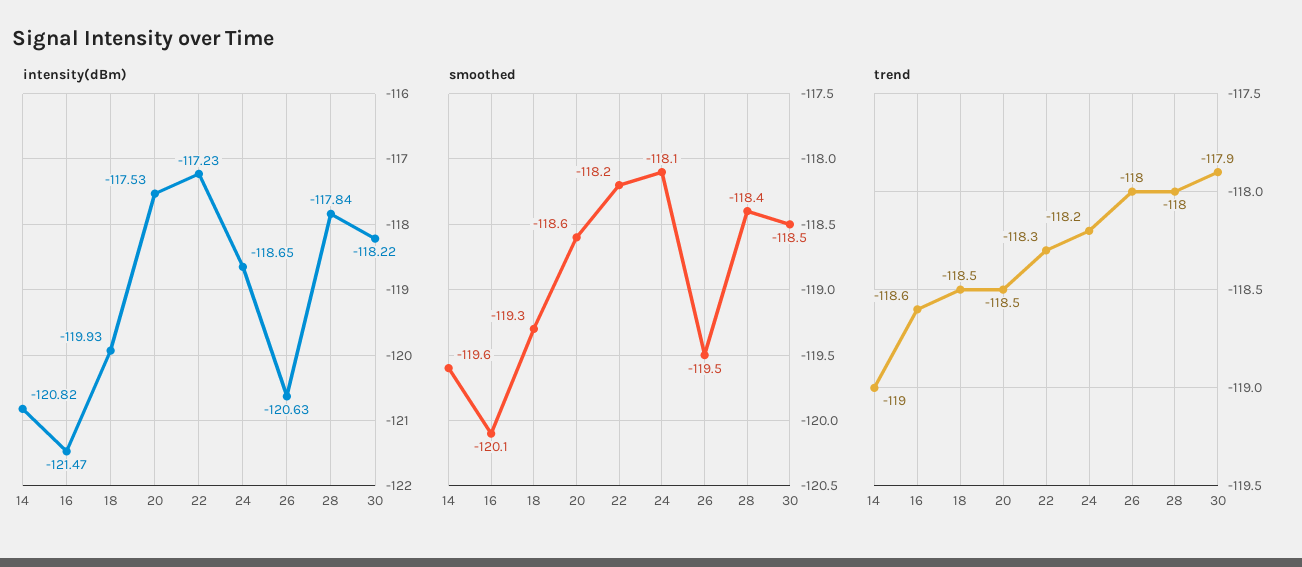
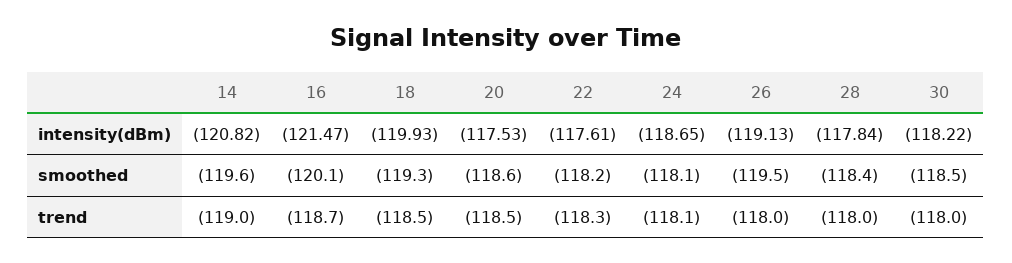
  {
    "intensity(dBm)": {
      "14": -120.82,
      "16": -121.47,
      "18": -119.93,
      "20": -117.53,
-     "22": -117.23,
+     "22": -117.61,
      "24": -118.65,
-     "26": -120.63,
+     "26": -119.13,
      "28": -117.84,
      "30": -118.22
    },
    "smoothed": {
      "14": -119.6,
      "16": -120.1,
      "18": -119.3,
      "20": -118.6,
      "22": -118.2,
      "24": -118.1,
      "26": -119.5,
      "28": -118.4,
      "30": -118.5
    },
    "trend": {
      "14": -119,
-     "16": -118.6,
+     "16": -118.7,
      "18": -118.5,
      "20": -118.5,
      "22": -118.3,
-     "24": -118.2,
+     "24": -118.1,
      "26": -118,
      "28": -118,
-     "30": -117.9
+     "30": -118
    }
  }

